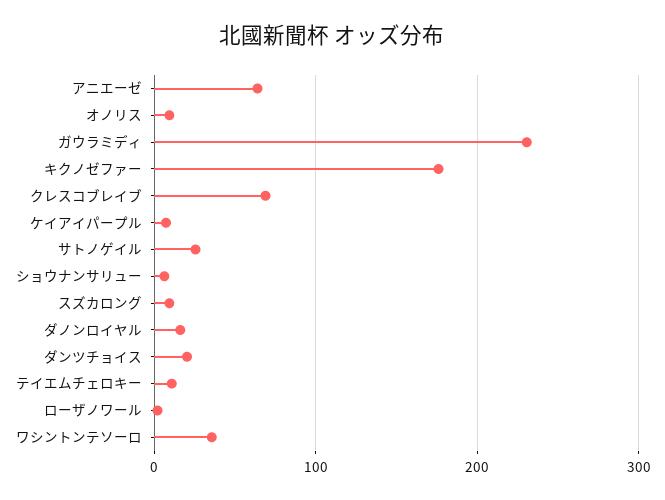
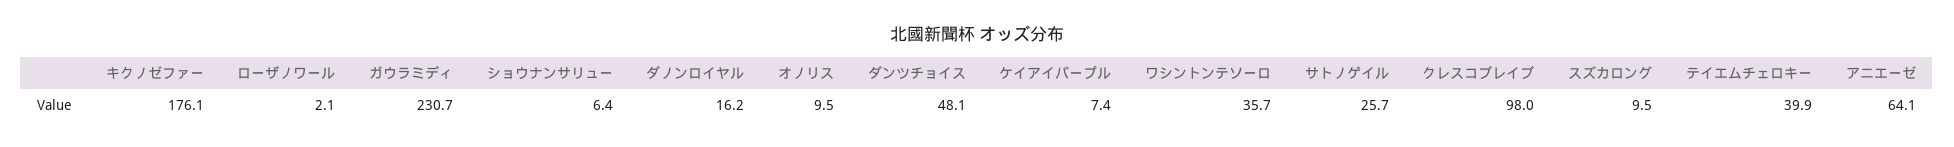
  {
    "アニエーゼ": 64.1,
    "オノリス": 9.5,
    "ガウラミディ": 230.7,
    "キクノゼファー": 176.1,
-   "クレスコブレイブ": 70,
+   "クレスコブレイブ": 98,
    "ケイアイパープル": 7.4,
    "サトノゲイル": 25.7,
    "ショウナンサリュー": 6.4,
    "スズカロング": 9.5,
    "ダノンロイヤル": 16.2,
-   "ダンツチョイス": 20,
+   "ダンツチョイス": 48.1,
-   "テイエムチェロキー": 10,
+   "テイエムチェロキー": 39.9,
    "ローザノワール": 2.1,
    "ワシントンテソーロ": 35.7
  }

